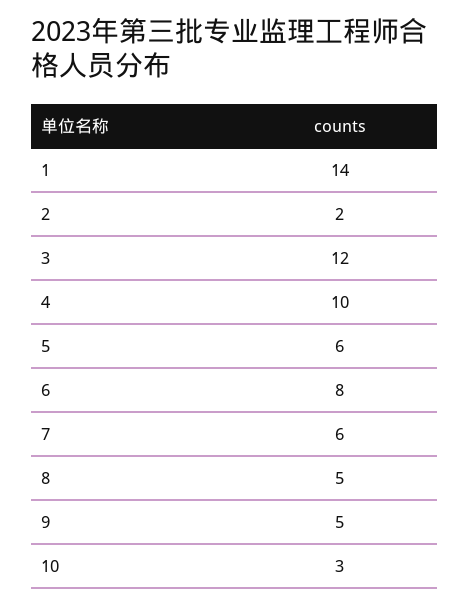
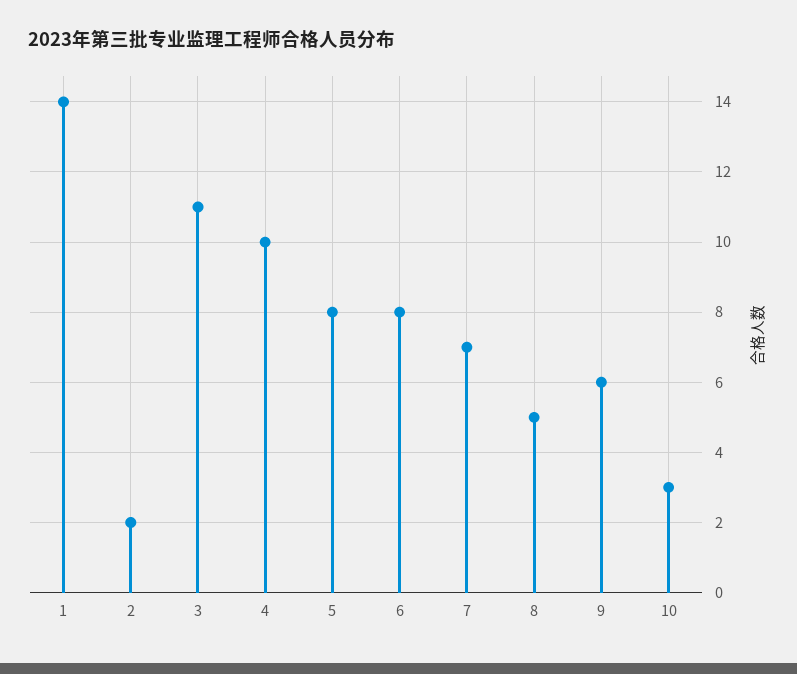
  {
    "1": 14,
    "2": 2,
-   "3": 12,
+   "3": 11,
    "4": 10,
-   "5": 6,
+   "5": 8,
    "6": 8,
-   "7": 6,
+   "7": 7,
    "8": 5,
-   "9": 5,
+   "9": 6,
    "10": 3
  }

